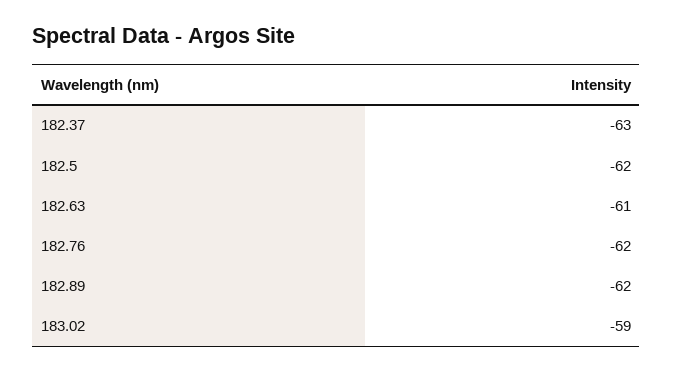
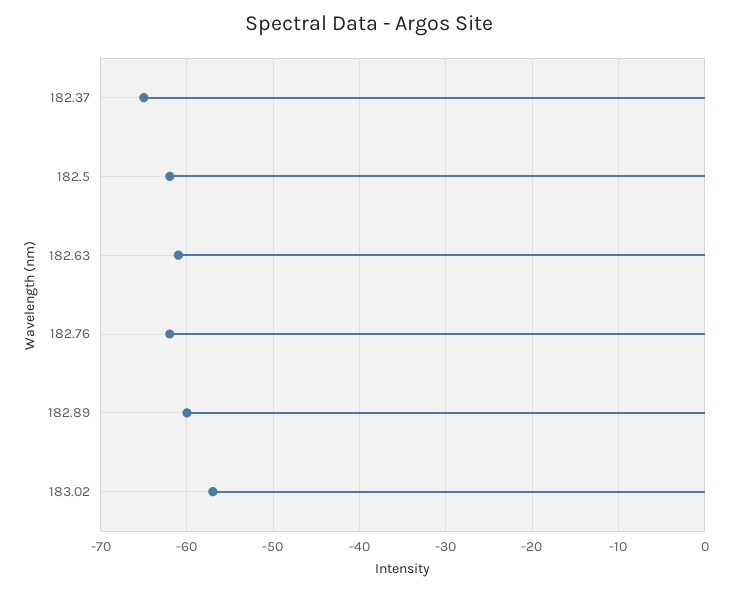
  {
-   "182.37": -63,
+   "182.37": -65,
    "182.5": -62,
    "182.63": -61,
    "182.76": -62,
-   "182.89": -62,
+   "182.89": -60,
-   "183.02": -59
+   "183.02": -57
  }

